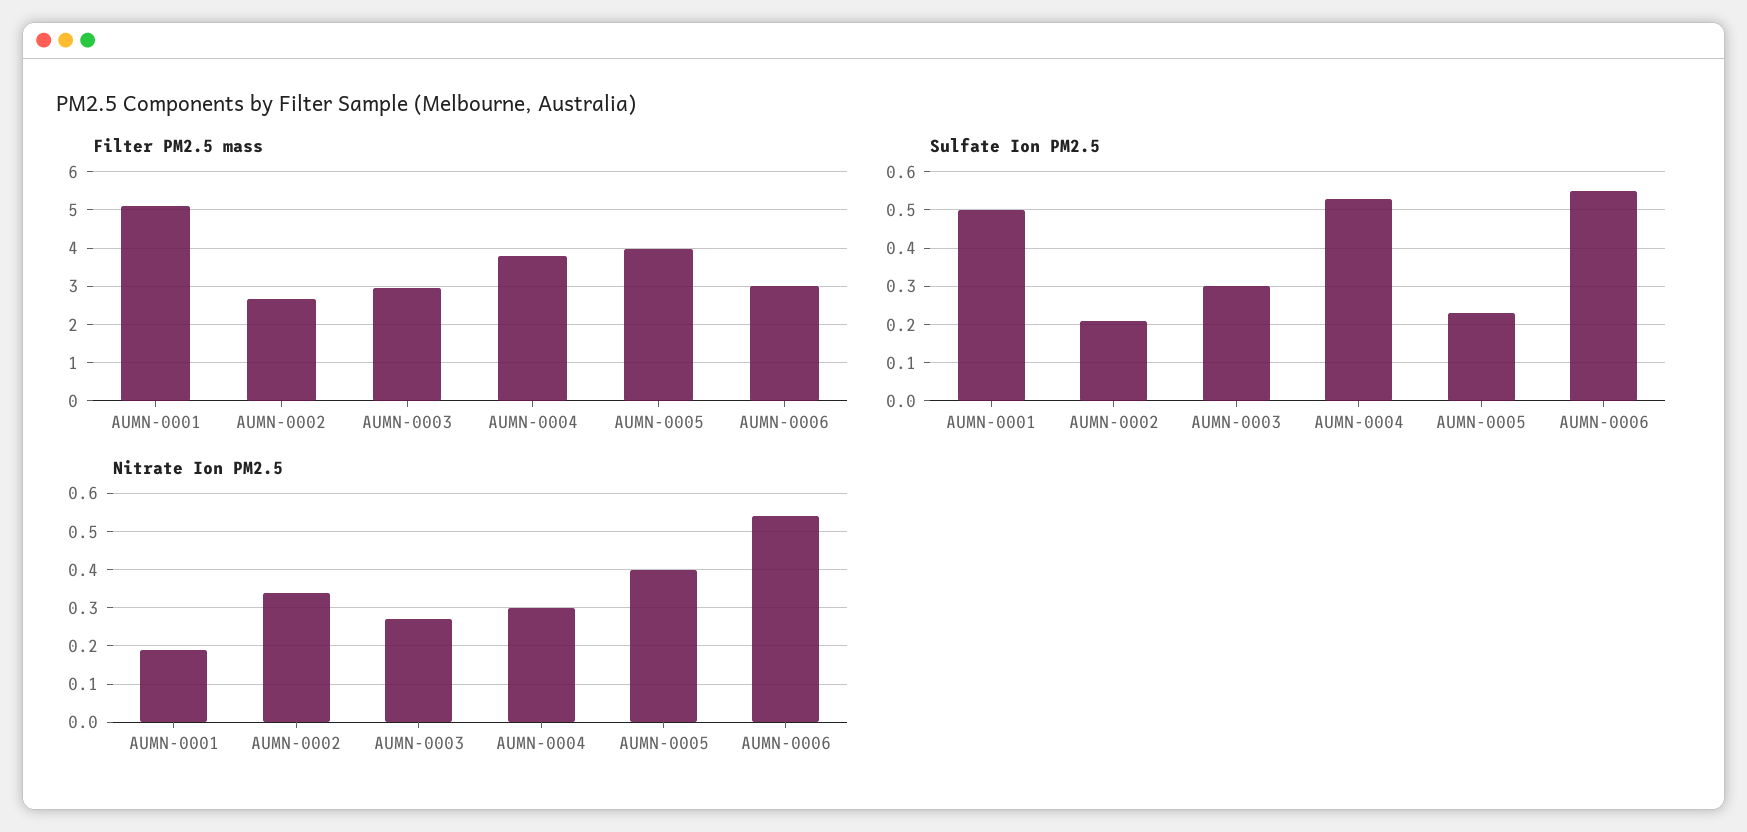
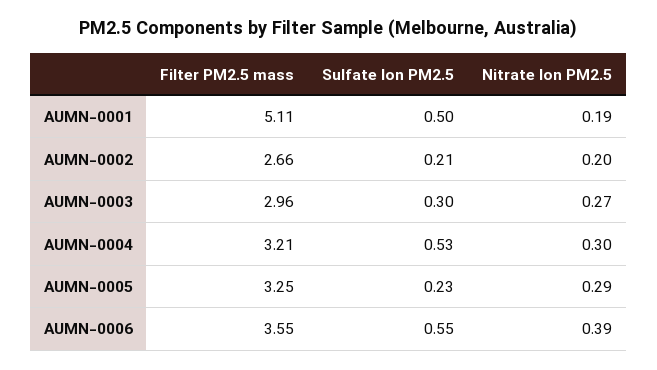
  {
    "Filter PM2.5 mass": {
      "AUMN-0001": 5.11,
      "AUMN-0002": 2.66,
      "AUMN-0003": 2.96,
-     "AUMN-0004": 3.8,
+     "AUMN-0004": 3.21,
-     "AUMN-0005": 4,
+     "AUMN-0005": 3.25,
-     "AUMN-0006": 3
+     "AUMN-0006": 3.55
    },
    "Sulfate Ion PM2.5": {
      "AUMN-0001": 0.5,
      "AUMN-0002": 0.21,
      "AUMN-0003": 0.3,
      "AUMN-0004": 0.53,
      "AUMN-0005": 0.23,
      "AUMN-0006": 0.55
    },
    "Nitrate Ion PM2.5": {
      "AUMN-0001": 0.19,
-     "AUMN-0002": 0.35,
+     "AUMN-0002": 0.2,
      "AUMN-0003": 0.27,
      "AUMN-0004": 0.3,
-     "AUMN-0005": 0.4,
+     "AUMN-0005": 0.29,
-     "AUMN-0006": 0.55
+     "AUMN-0006": 0.39
    }
  }

